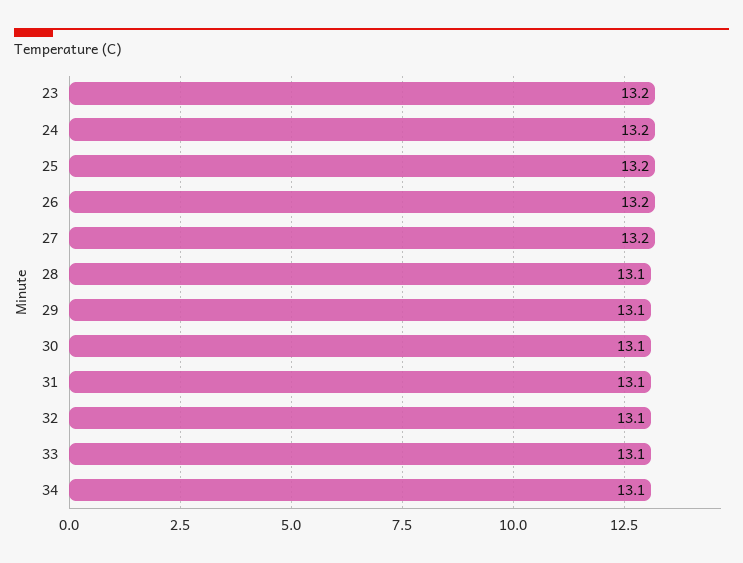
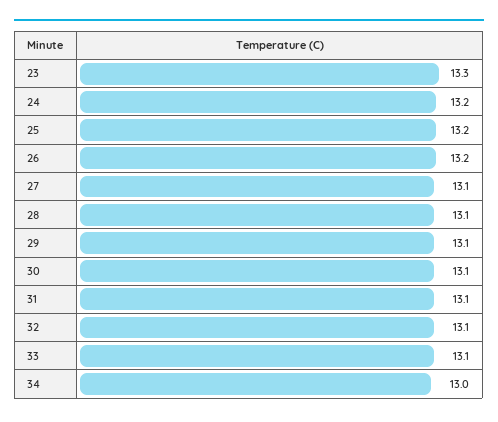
  {
-   "23": 13.2,
+   "23": 13.3,
    "24": 13.2,
    "25": 13.2,
    "26": 13.2,
-   "27": 13.2,
+   "27": 13.1,
    "28": 13.1,
    "29": 13.1,
    "30": 13.1,
    "31": 13.1,
    "32": 13.1,
    "33": 13.1,
-   "34": 13.1
+   "34": 13
  }

